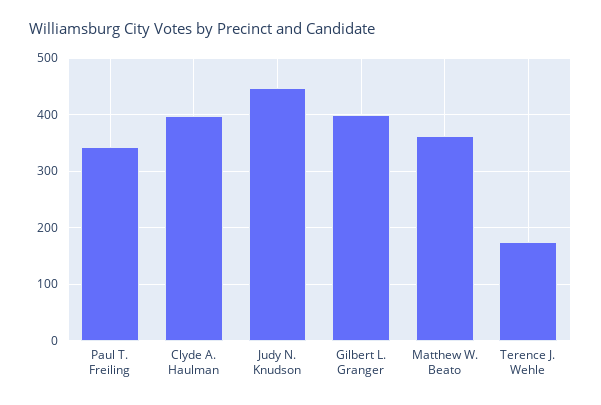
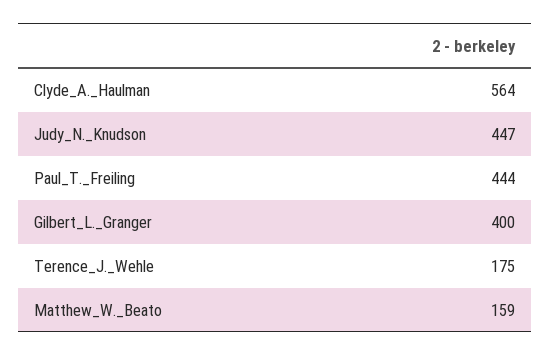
  {
-   "Paul T. Freiling": 340,
+   "Paul T. Freiling": 444,
-   "Clyde A. Haulman": 400,
+   "Clyde A. Haulman": 564,
    "Judy N. Knudson": 447,
    "Gilbert L. Granger": 400,
-   "Matthew W. Beato": 360,
+   "Matthew W. Beato": 159,
    "Terence J. Wehle": 175
  }

